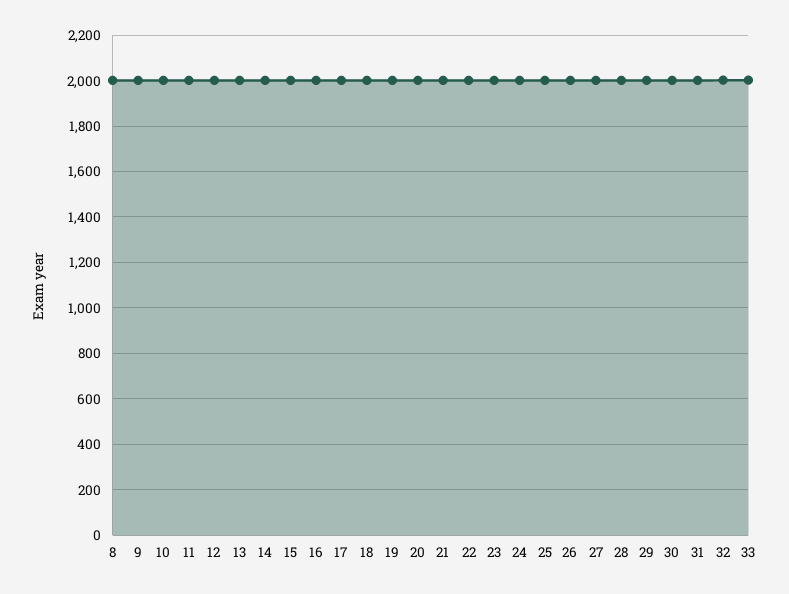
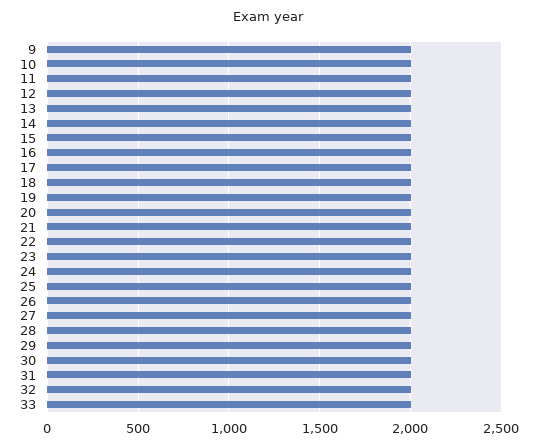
  {
-   "8": 2000,
    "9": 2000,
    "10": 2000,
    "11": 2000,
    "12": 2000,
    "13": 2000,
    "14": 2000,
    "15": 2000,
    "16": 2000,
    "17": 2000,
    "18": 2000,
    "19": 2000,
    "20": 2000,
    "21": 2000,
    "22": 2000,
    "23": 2000,
    "24": 2000,
    "25": 2000,
    "26": 2000,
    "27": 2000,
    "28": 2000,
    "29": 2000,
    "30": 2000,
    "31": 2000,
    "32": 2000,
    "33": 2000
  }

